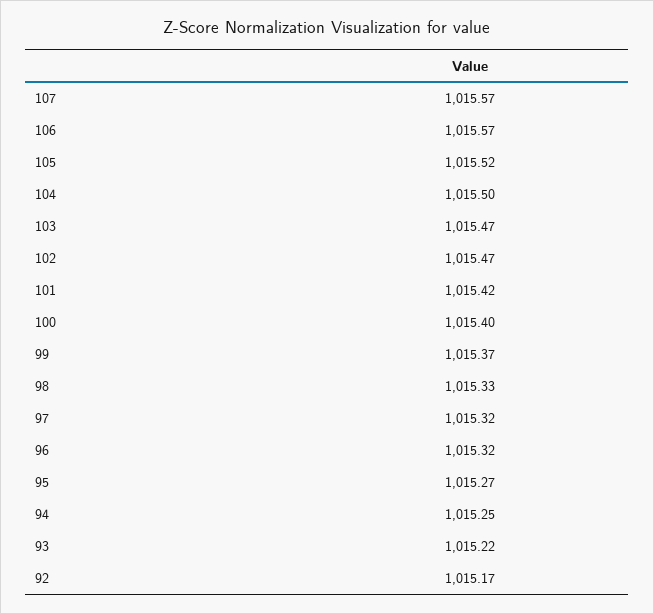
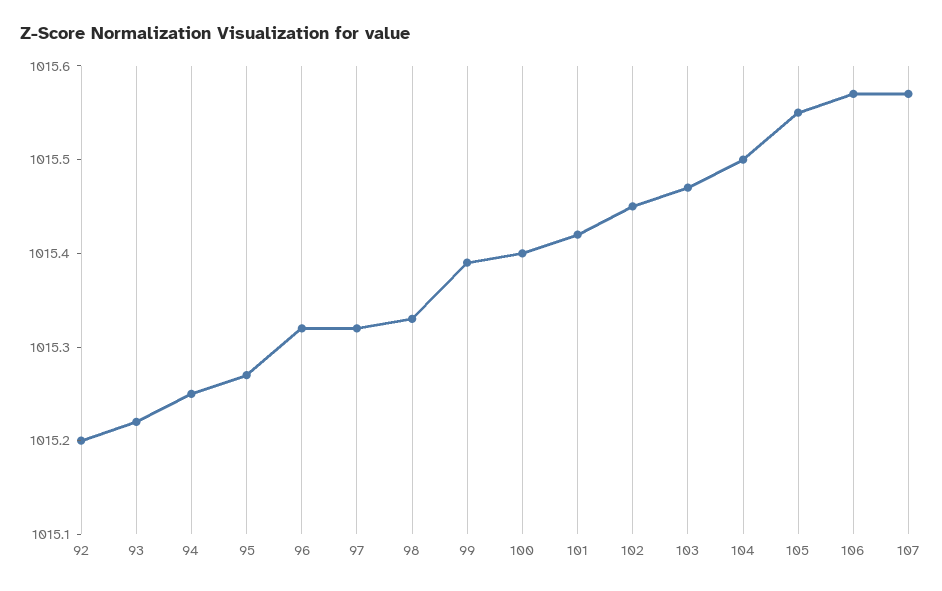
  {
    "107": 1015.57,
    "106": 1015.57,
-   "105": 1015.52,
+   "105": 1015.55,
    "104": 1015.5,
    "103": 1015.47,
-   "102": 1015.47,
+   "102": 1015.45,
    "101": 1015.42,
    "100": 1015.4,
-   "99": 1015.37,
+   "99": 1015.39,
    "98": 1015.33,
    "97": 1015.32,
    "96": 1015.32,
    "95": 1015.27,
    "94": 1015.25,
    "93": 1015.22,
-   "92": 1015.17
+   "92": 1015.2
  }

